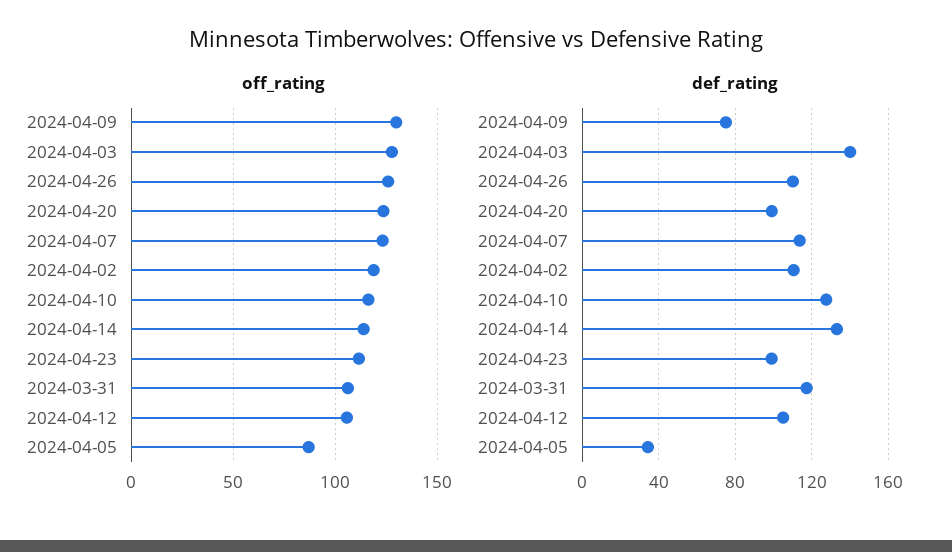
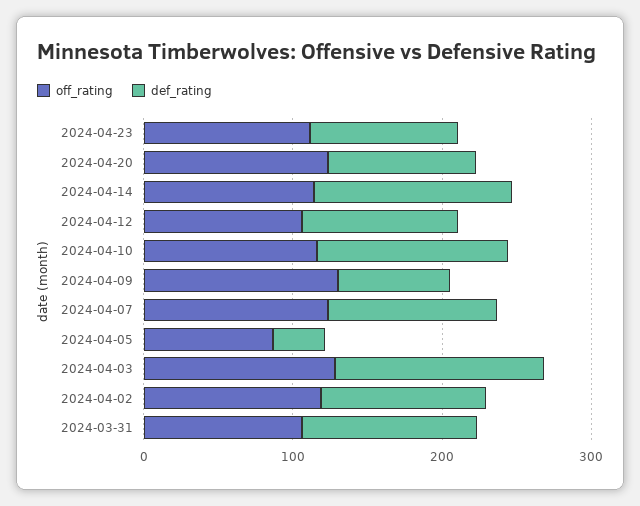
  {
    "off_rating": {
      "2024-04-09": 130,
      "2024-04-03": 130,
-     "2024-04-26": 125,
      "2024-04-20": 125,
      "2024-04-07": 125,
      "2024-04-02": 120,
      "2024-04-10": 115,
      "2024-04-14": 115,
      "2024-04-23": 110,
      "2024-03-31": 105,
      "2024-04-12": 105,
      "2024-04-05": 85
    },
    "def_rating": {
      "2024-04-09": 75,
      "2024-04-03": 140,
-     "2024-04-26": 110,
      "2024-04-20": 100,
      "2024-04-07": 115,
      "2024-04-02": 110,
      "2024-04-10": 130,
      "2024-04-14": 135,
      "2024-04-23": 100,
      "2024-03-31": 115,
      "2024-04-12": 105,
      "2024-04-05": 35
    }
  }

